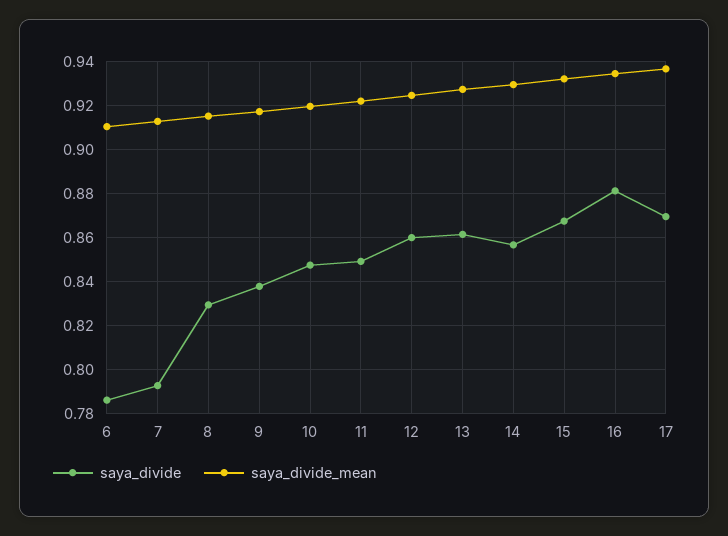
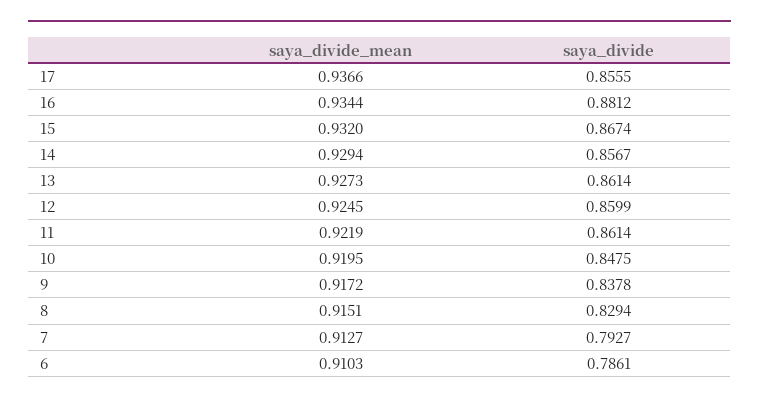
  {
    "saya_divide": {
      "6": 0.7861,
      "7": 0.7927,
      "8": 0.8294,
      "9": 0.8378,
      "10": 0.8475,
-     "11": 0.85,
+     "11": 0.8614,
      "12": 0.8599,
      "13": 0.8614,
      "14": 0.8567,
      "15": 0.8674,
      "16": 0.8812,
-     "17": 0.87
+     "17": 0.8555
    },
    "saya_divide_mean": {
      "6": 0.9103,
      "7": 0.9127,
      "8": 0.9151,
      "9": 0.9172,
      "10": 0.9195,
      "11": 0.9219,
      "12": 0.9245,
      "13": 0.9273,
      "14": 0.9294,
      "15": 0.932,
      "16": 0.9344,
      "17": 0.9366
    }
  }

